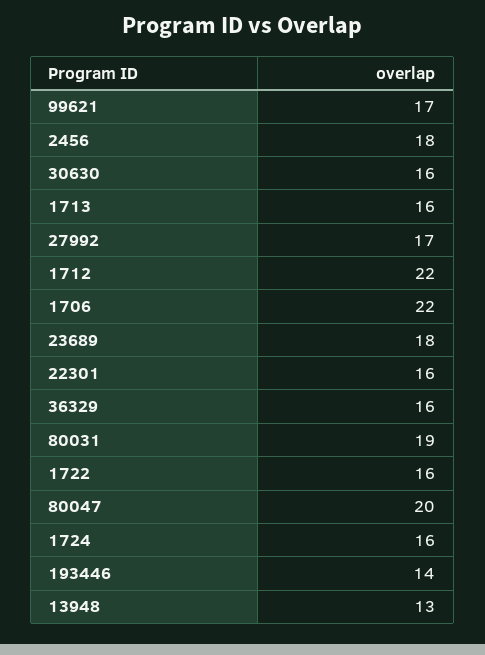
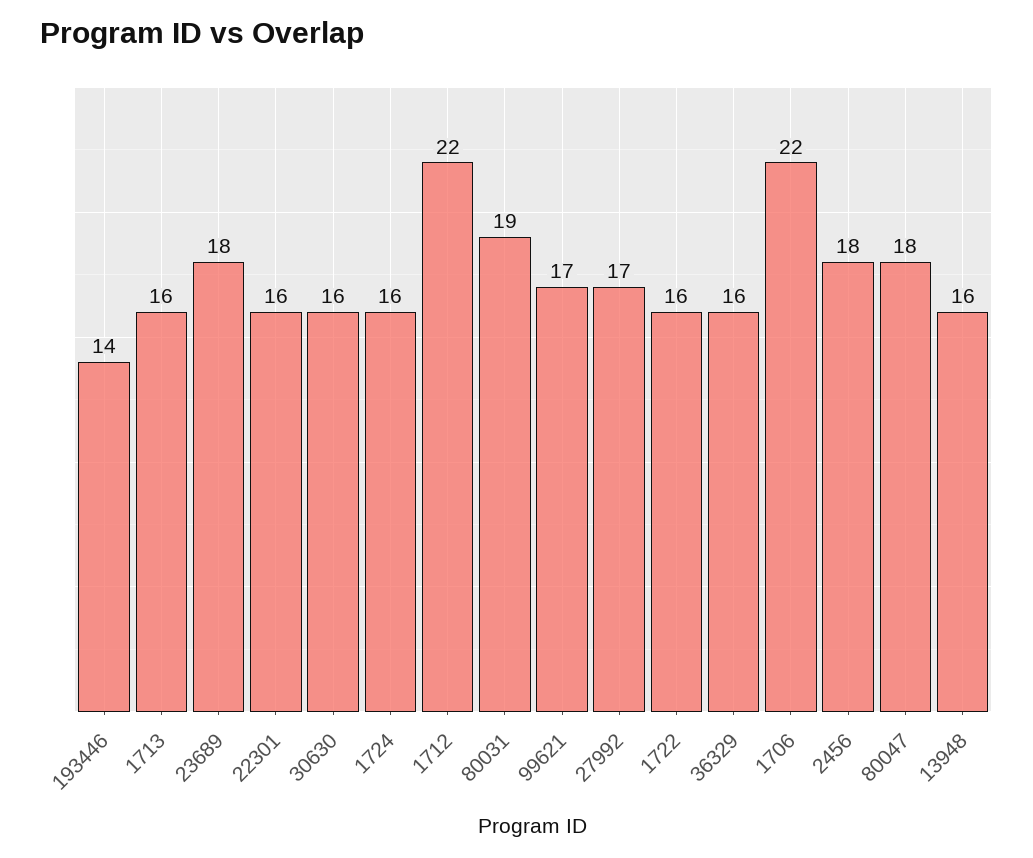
  {
    "99621": 17,
    "2456": 18,
    "30630": 16,
    "1713": 16,
    "27992": 17,
    "1712": 22,
    "1706": 22,
    "23689": 18,
    "22301": 16,
    "36329": 16,
    "80031": 19,
    "1722": 16,
-   "80047": 20,
+   "80047": 18,
    "1724": 16,
    "193446": 14,
-   "13948": 13
+   "13948": 16
  }

